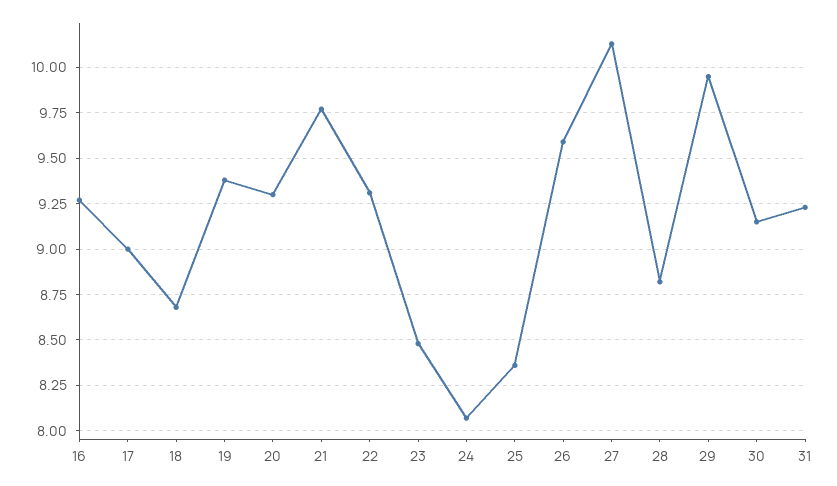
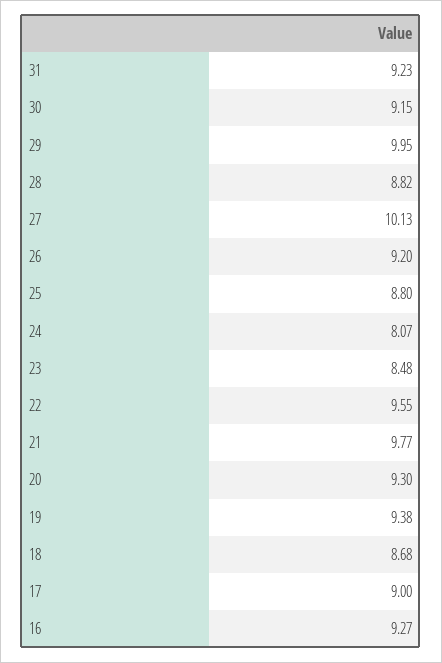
  {
    "16": 9.27,
    "17": 9,
    "18": 8.68,
    "19": 9.38,
    "20": 9.3,
    "21": 9.77,
-   "22": 9.3,
+   "22": 9.55,
    "23": 8.48,
    "24": 8.07,
-   "25": 8.35,
+   "25": 8.8,
-   "26": 9.6,
+   "26": 9.2,
    "27": 10.13,
    "28": 8.82,
    "29": 9.95,
    "30": 9.15,
    "31": 9.23
  }

